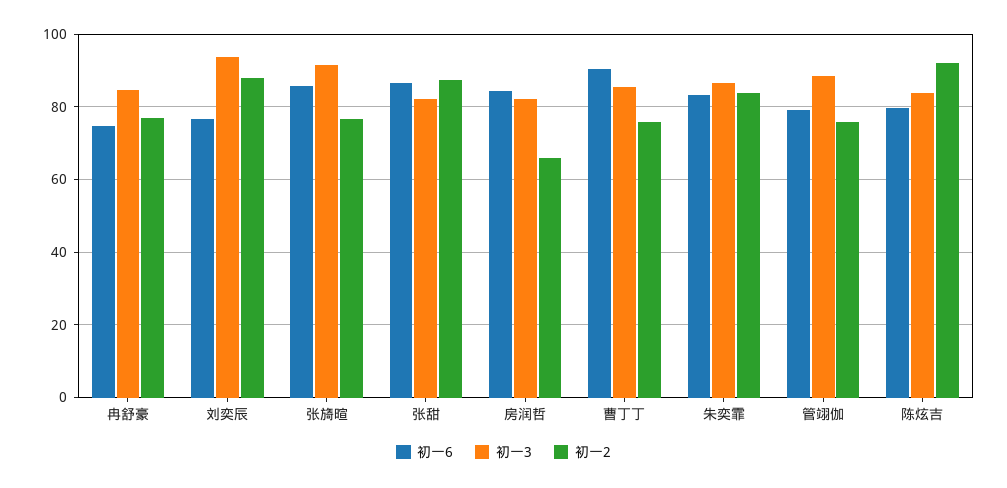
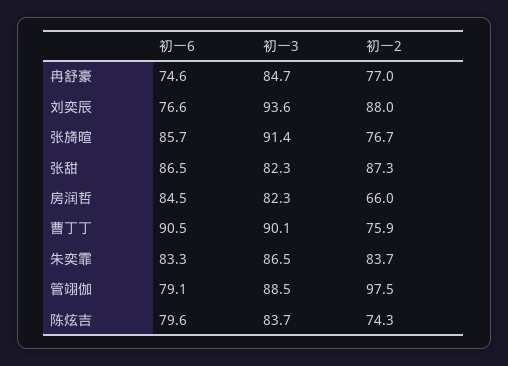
  {
    "初一6": {
      "冉舒豪": 74.6,
      "刘奕辰": 76.6,
      "张旖暄": 85.7,
      "张甜": 86.5,
      "房润哲": 84.5,
      "曹丁丁": 90.5,
      "朱奕霏": 83.3,
      "管翊伽": 79.1,
      "陈炫吉": 79.6
    },
    "初一3": {
      "冉舒豪": 84.7,
      "刘奕辰": 93.6,
      "张旖暄": 91.4,
      "张甜": 82.3,
      "房润哲": 82.3,
-     "曹丁丁": 86,
+     "曹丁丁": 90.1,
      "朱奕霏": 86.5,
      "管翊伽": 88.5,
      "陈炫吉": 83.7
    },
    "初一2": {
      "冉舒豪": 77,
      "刘奕辰": 88,
      "张旖暄": 76.7,
      "张甜": 87.3,
      "房润哲": 66,
      "曹丁丁": 75.9,
      "朱奕霏": 83.7,
-     "管翊伽": 76,
+     "管翊伽": 97.5,
-     "陈炫吉": 92
+     "陈炫吉": 74.3
    }
  }

